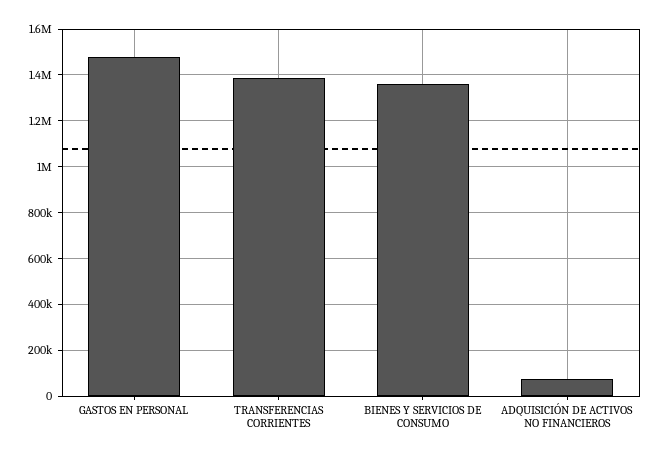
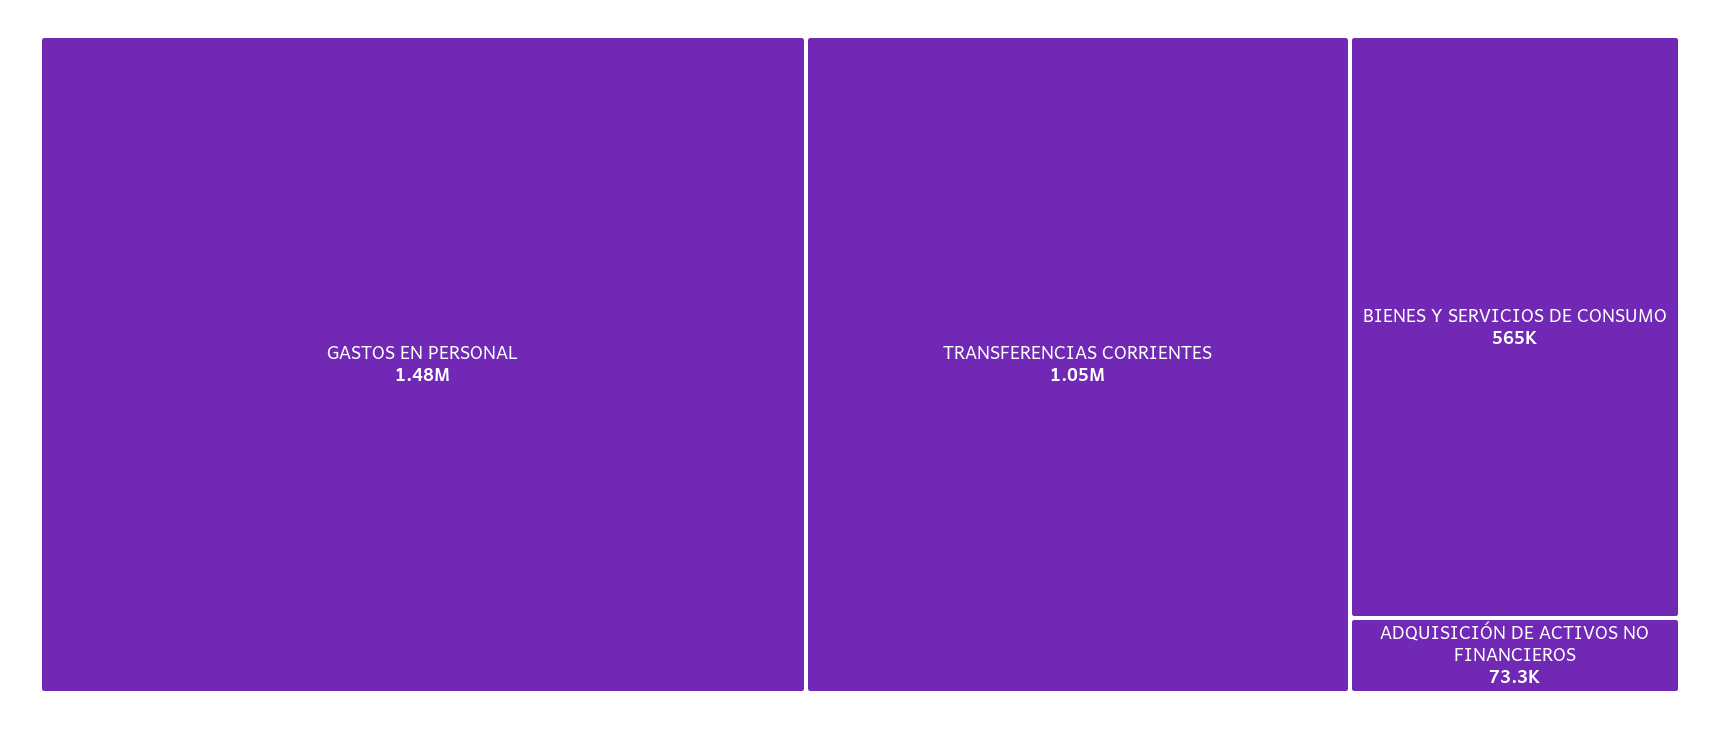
  {
    "GASTOS EN PERSONAL": 1480000,
-   "TRANSFERENCIAS CORRIENTES": 1400000,
+   "TRANSFERENCIAS CORRIENTES": 1050000,
-   "BIENES Y SERVICIOS DE CONSUMO": 1350000,
+   "BIENES Y SERVICIOS DE CONSUMO": 565000,
    "ADQUISICIÓN DE ACTIVOS NO FINANCIEROS": 73300
  }

